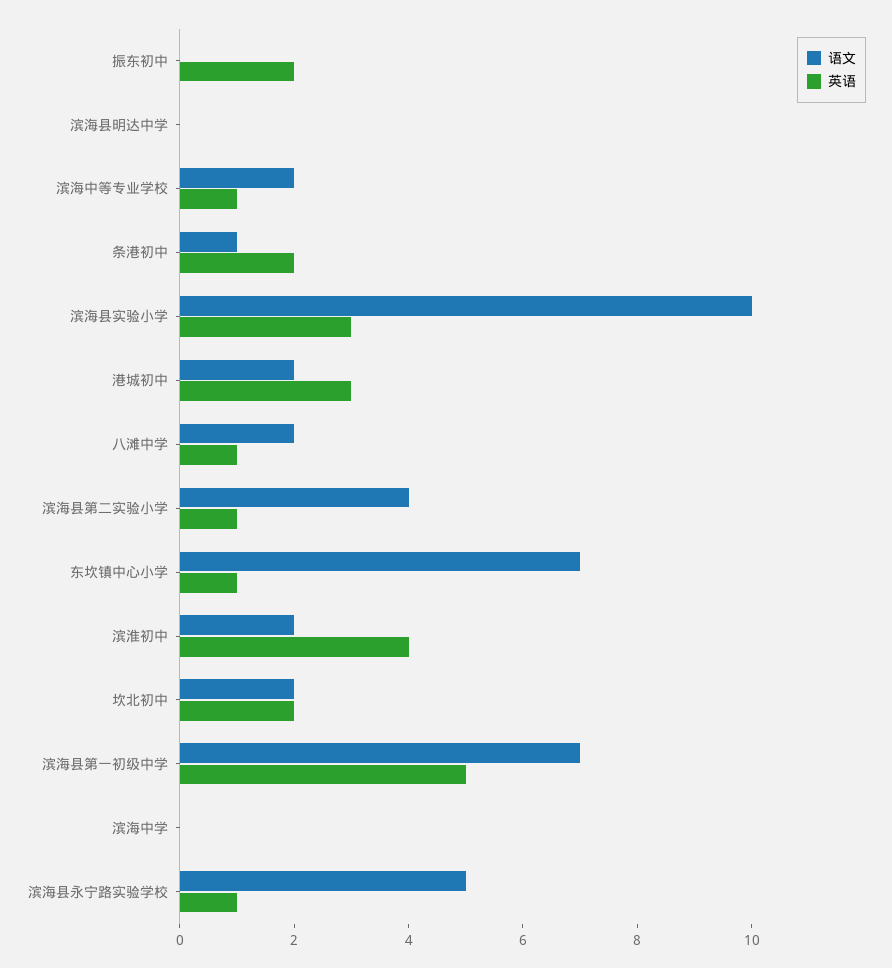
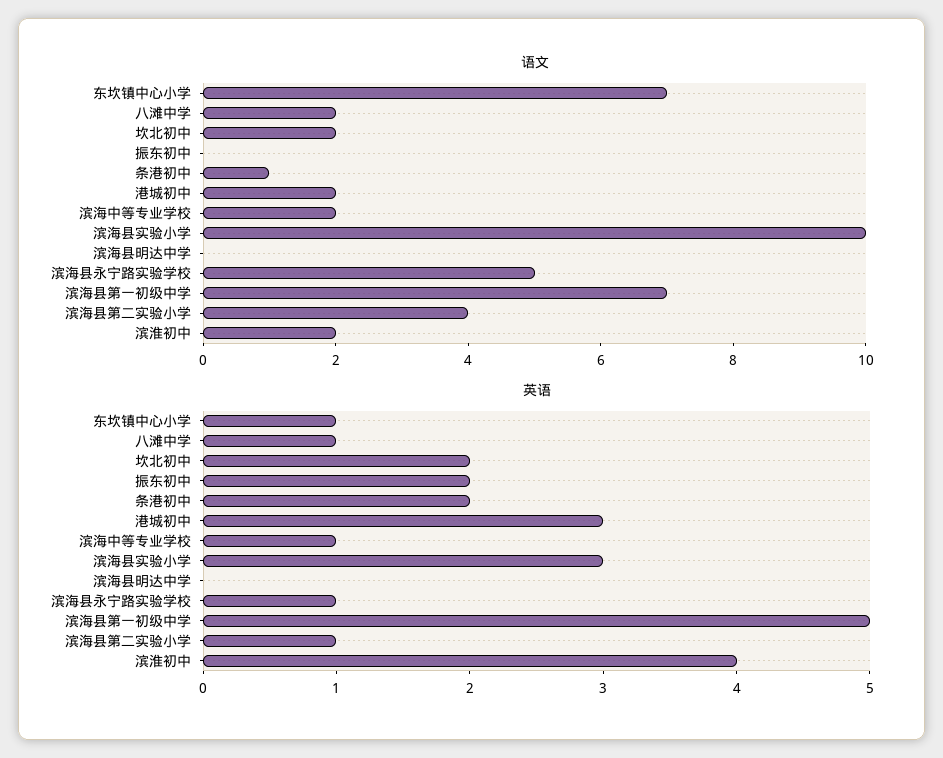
  {
    "语文": {
      "振东初中": 0,
      "滨海县明达中学": 0,
      "滨海中等专业学校": 2,
      "条港初中": 1,
      "滨海县实验小学": 10,
      "港城初中": 2,
      "八滩中学": 2,
      "滨海县第二实验小学": 4,
      "东坎镇中心小学": 7,
      "滨淮初中": 2,
      "坎北初中": 2,
      "滨海县第一初级中学": 7,
-     "滨海中学": 0,
      "滨海县永宁路实验学校": 5
    },
    "英语": {
      "振东初中": 2,
      "滨海县明达中学": 0,
      "滨海中等专业学校": 1,
      "条港初中": 2,
      "滨海县实验小学": 3,
      "港城初中": 3,
      "八滩中学": 1,
      "滨海县第二实验小学": 1,
      "东坎镇中心小学": 1,
      "滨淮初中": 4,
      "坎北初中": 2,
      "滨海县第一初级中学": 5,
-     "滨海中学": 0,
      "滨海县永宁路实验学校": 1
    }
  }

